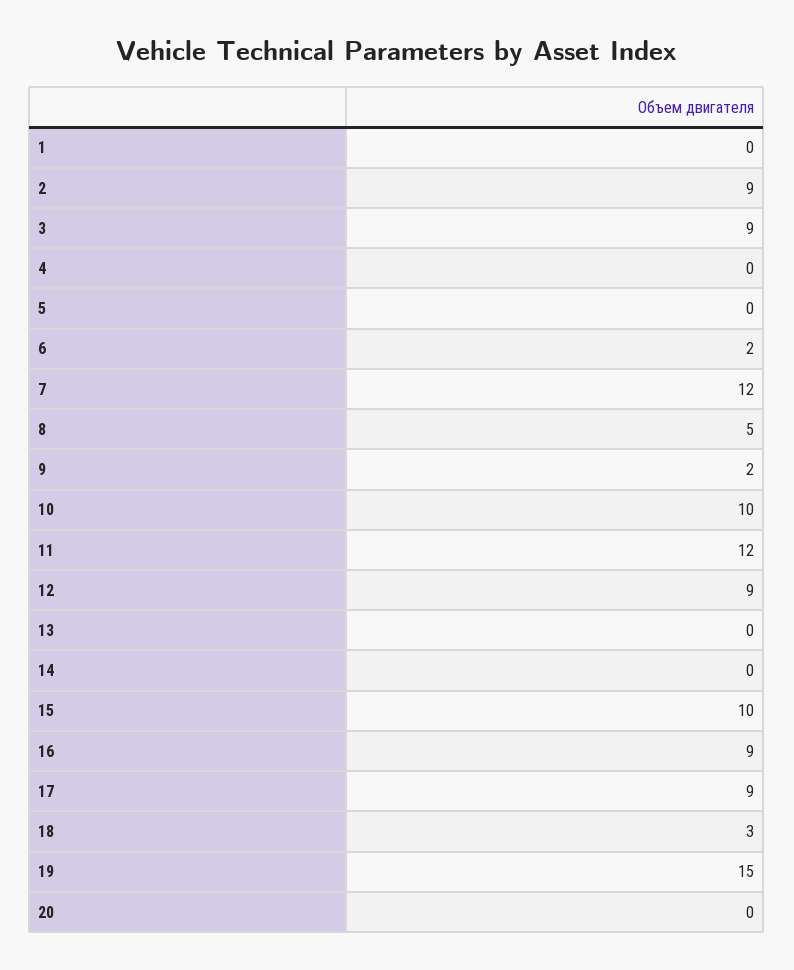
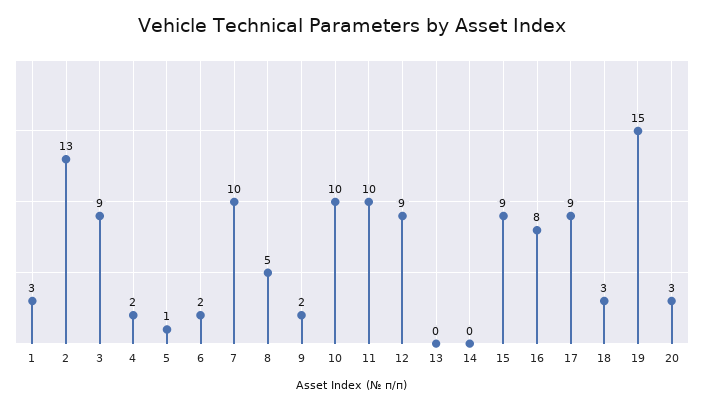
  {
-   "1": 0,
+   "1": 3,
-   "2": 9,
+   "2": 13,
    "3": 9,
-   "4": 0,
+   "4": 2,
-   "5": 0,
+   "5": 1,
    "6": 2,
-   "7": 12,
+   "7": 10,
    "8": 5,
    "9": 2,
    "10": 10,
-   "11": 12,
+   "11": 10,
    "12": 9,
    "13": 0,
    "14": 0,
-   "15": 10,
+   "15": 9,
-   "16": 9,
+   "16": 8,
    "17": 9,
    "18": 3,
    "19": 15,
-   "20": 0
+   "20": 3
  }

